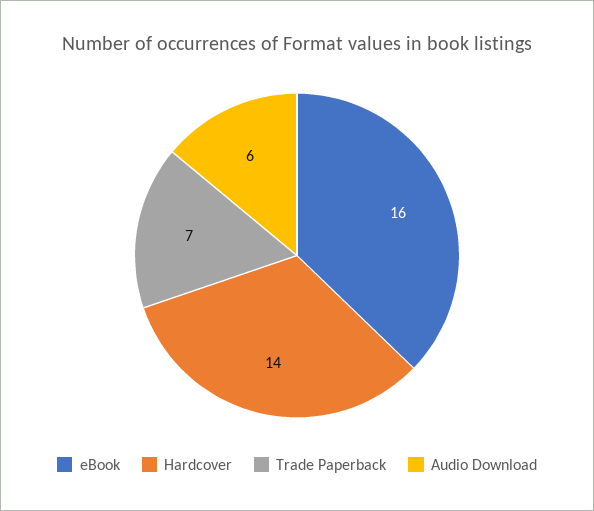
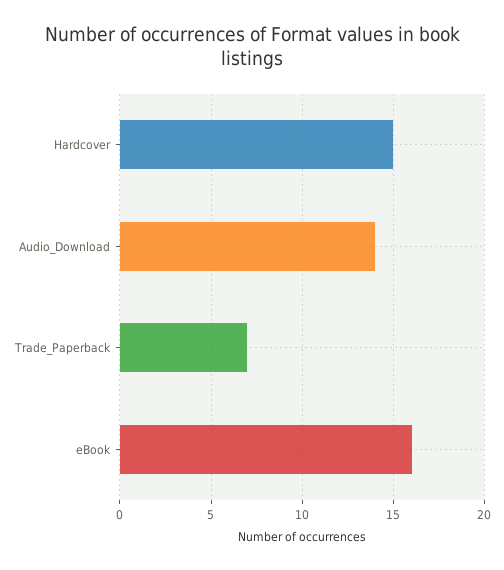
  {
    "eBook": 16,
-   "Hardcover": 14,
+   "Hardcover": 15,
    "Trade Paperback": 7,
-   "Audio Download": 6
+   "Audio Download": 14
  }

